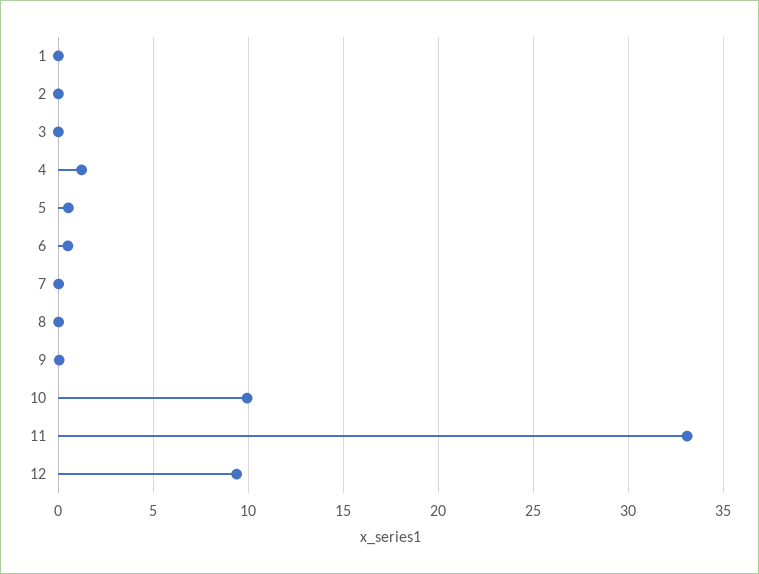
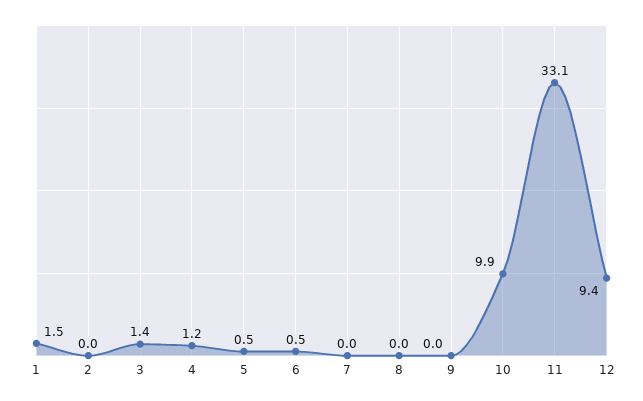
  {
-   "1": 0,
+   "1": 1.5,
    "2": 0,
-   "3": 0,
+   "3": 1.4,
    "4": 1.2,
    "5": 0.5,
    "6": 0.5,
    "7": 0,
    "8": 0,
    "9": 0,
    "10": 9.9,
    "11": 33.1,
    "12": 9.4
  }

